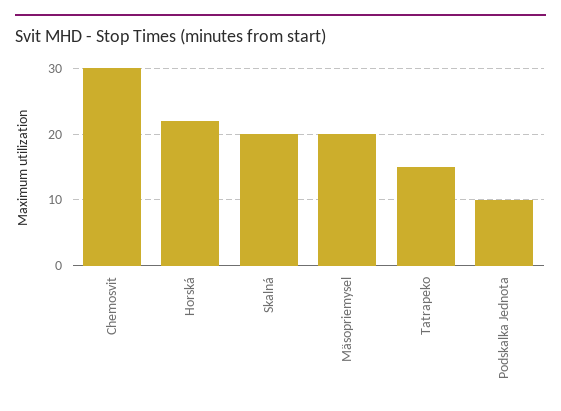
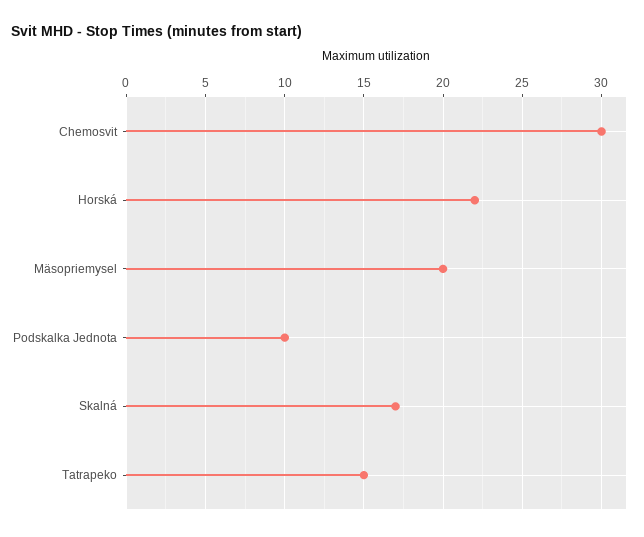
  {
    "Chemosvit": 30,
    "Horská": 22,
-   "Skalná": 20,
+   "Skalná": 17,
    "Mäsopriemysel": 20,
    "Tatrapeko": 15,
    "Podskalka Jednota": 10
  }

